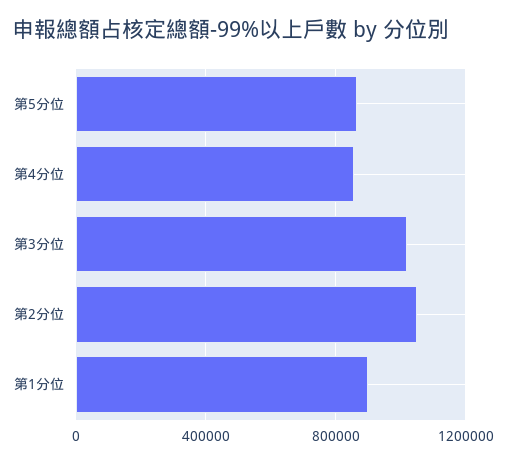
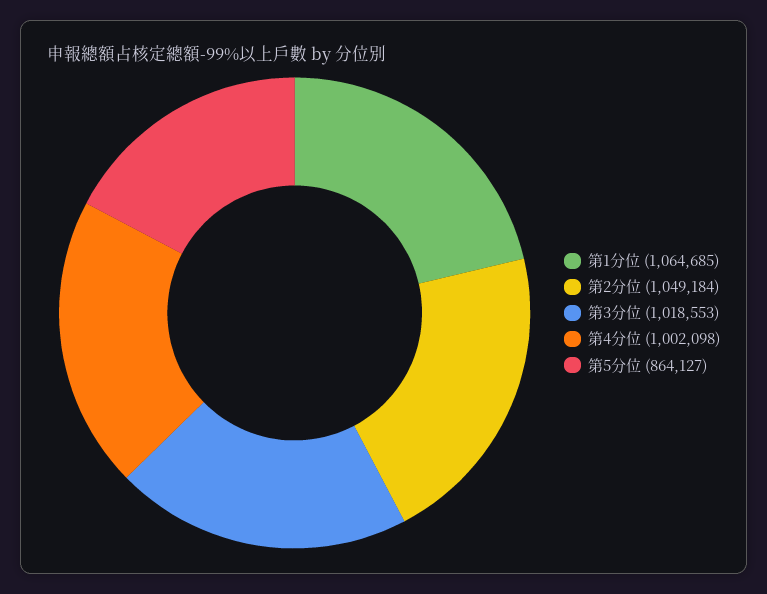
  {
    "第5分位": 864127,
-   "第4分位": 850000,
+   "第4分位": 1002098,
    "第3分位": 1018553,
    "第2分位": 1049184,
-   "第1分位": 900000
+   "第1分位": 1064685
  }

